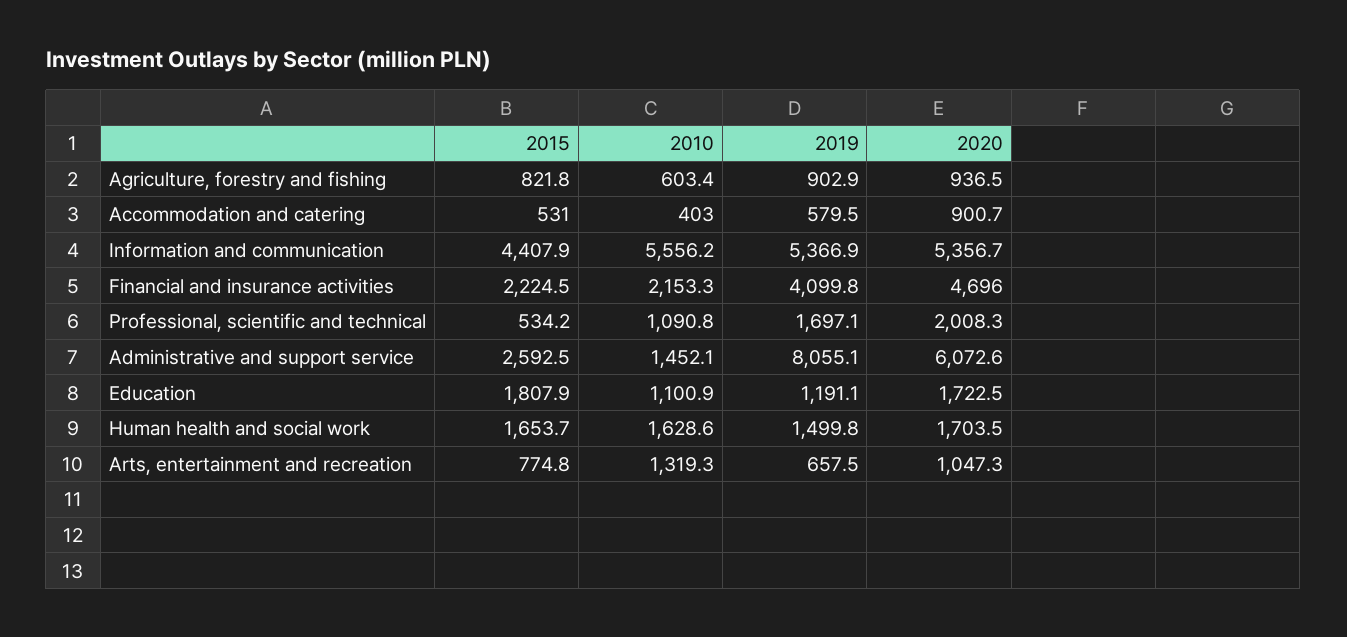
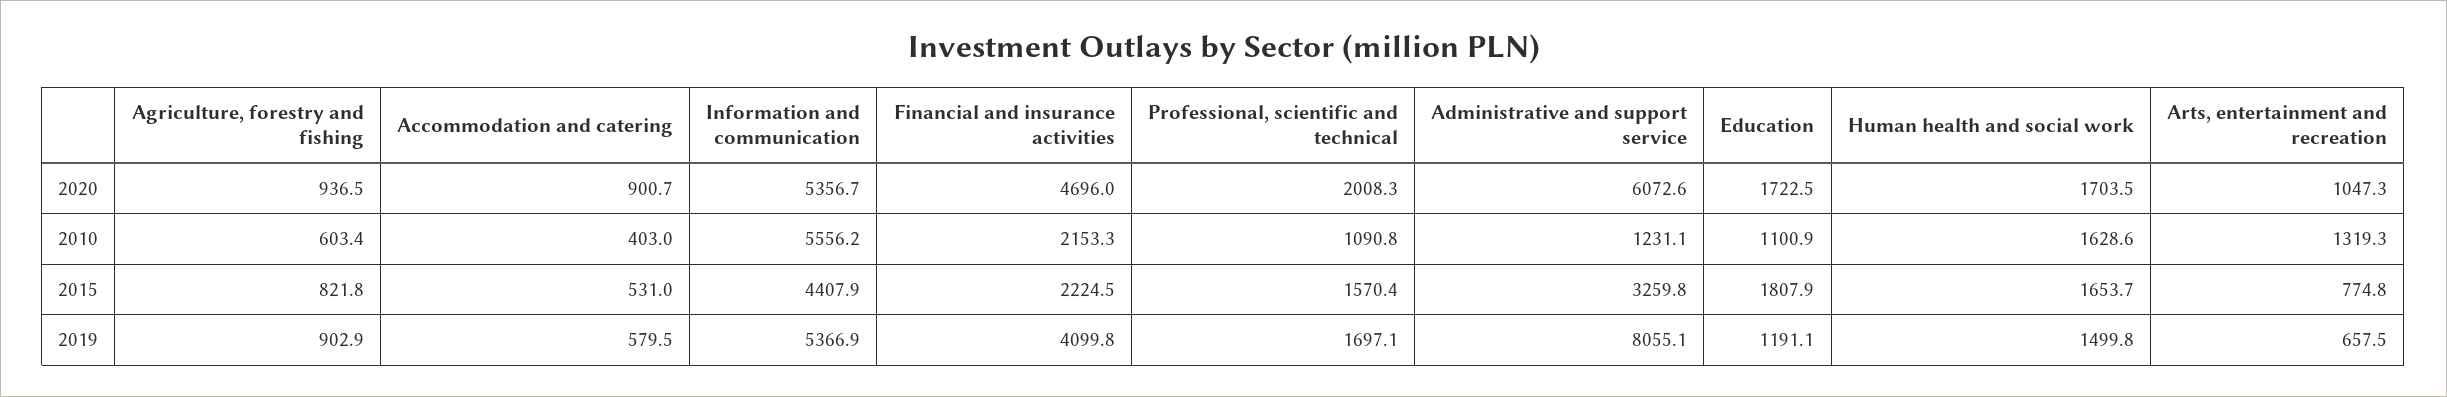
  {
    "2015": {
      "Agriculture, forestry and fishing": 821.8,
      "Accommodation and catering": 531,
      "Information and communication": 4407.9,
      "Financial and insurance activities": 2224.5,
-     "Professional, scientific and technical": 534.2,
+     "Professional, scientific and technical": 1570.4,
-     "Administrative and support service": 2592.5,
+     "Administrative and support service": 3259.8,
      "Education": 1807.9,
      "Human health and social work": 1653.7,
      "Arts, entertainment and recreation": 774.8
    },
    "2010": {
      "Agriculture, forestry and fishing": 603.4,
      "Accommodation and catering": 403,
      "Information and communication": 5556.2,
      "Financial and insurance activities": 2153.3,
      "Professional, scientific and technical": 1090.8,
-     "Administrative and support service": 1452.1,
+     "Administrative and support service": 1231.1,
      "Education": 1100.9,
      "Human health and social work": 1628.6,
      "Arts, entertainment and recreation": 1319.3
    },
    "2019": {
      "Agriculture, forestry and fishing": 902.9,
      "Accommodation and catering": 579.5,
      "Information and communication": 5366.9,
      "Financial and insurance activities": 4099.8,
      "Professional, scientific and technical": 1697.1,
      "Administrative and support service": 8055.1,
      "Education": 1191.1,
      "Human health and social work": 1499.8,
      "Arts, entertainment and recreation": 657.5
    },
    "2020": {
      "Agriculture, forestry and fishing": 936.5,
      "Accommodation and catering": 900.7,
      "Information and communication": 5356.7,
      "Financial and insurance activities": 4696,
      "Professional, scientific and technical": 2008.3,
      "Administrative and support service": 6072.6,
      "Education": 1722.5,
      "Human health and social work": 1703.5,
      "Arts, entertainment and recreation": 1047.3
    }
  }

